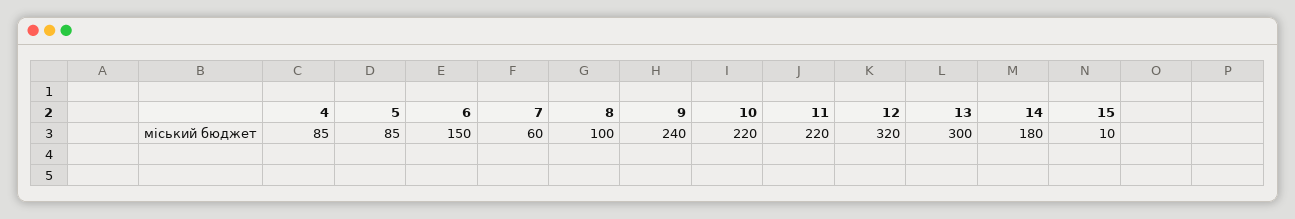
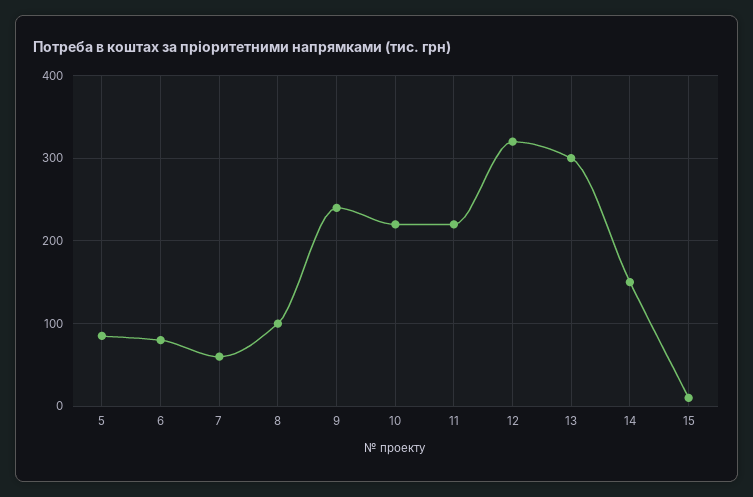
  {
-   "4": 85,
    "5": 85,
-   "6": 150,
+   "6": 80,
    "7": 60,
    "8": 100,
    "9": 240,
    "10": 220,
    "11": 220,
    "12": 320,
    "13": 300,
-   "14": 180,
+   "14": 150,
    "15": 10
  }

